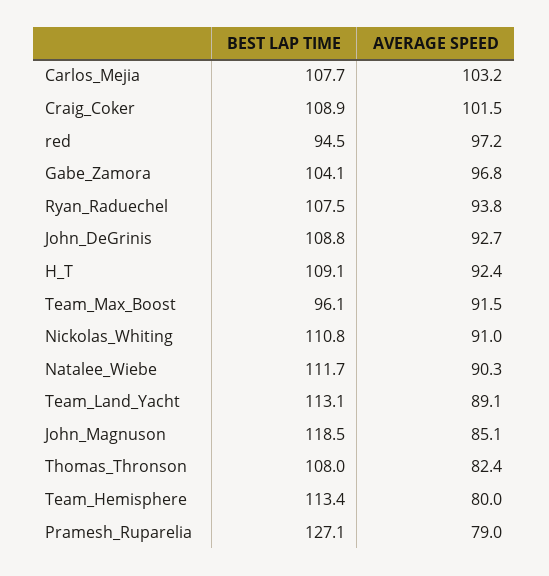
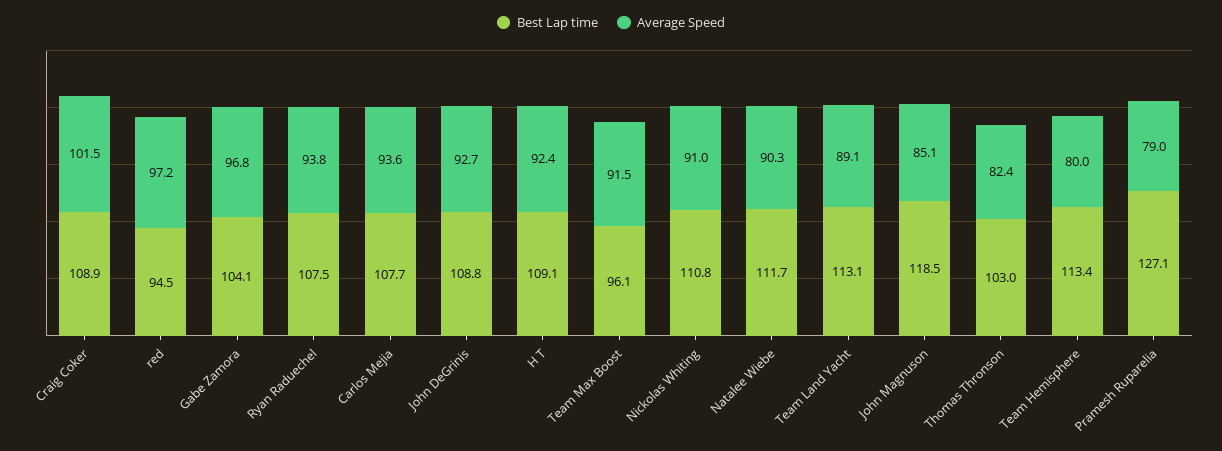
  {
    "BEST LAP TIME": {
      "Carlos_Mejia": 107.7,
      "Craig_Coker": 108.9,
      "red": 94.5,
      "Gabe_Zamora": 104.1,
      "Ryan_Raduechel": 107.5,
      "John_DeGrinis": 108.8,
      "H_T": 109.1,
      "Team_Max_Boost": 96.1,
      "Nickolas_Whiting": 110.8,
      "Natalee_Wiebe": 111.7,
      "Team_Land_Yacht": 113.1,
      "John_Magnuson": 118.5,
-     "Thomas_Thronson": 108,
+     "Thomas_Thronson": 103,
      "Team_Hemisphere": 113.4,
      "Pramesh_Ruparelia": 127.1
    },
    "AVERAGE SPEED": {
-     "Carlos_Mejia": 103.2,
+     "Carlos_Mejia": 93.6,
      "Craig_Coker": 101.5,
      "red": 97.2,
      "Gabe_Zamora": 96.8,
      "Ryan_Raduechel": 93.8,
      "John_DeGrinis": 92.7,
      "H_T": 92.4,
      "Team_Max_Boost": 91.5,
      "Nickolas_Whiting": 91,
      "Natalee_Wiebe": 90.3,
      "Team_Land_Yacht": 89.1,
      "John_Magnuson": 85.1,
      "Thomas_Thronson": 82.4,
      "Team_Hemisphere": 80,
      "Pramesh_Ruparelia": 79
    }
  }

